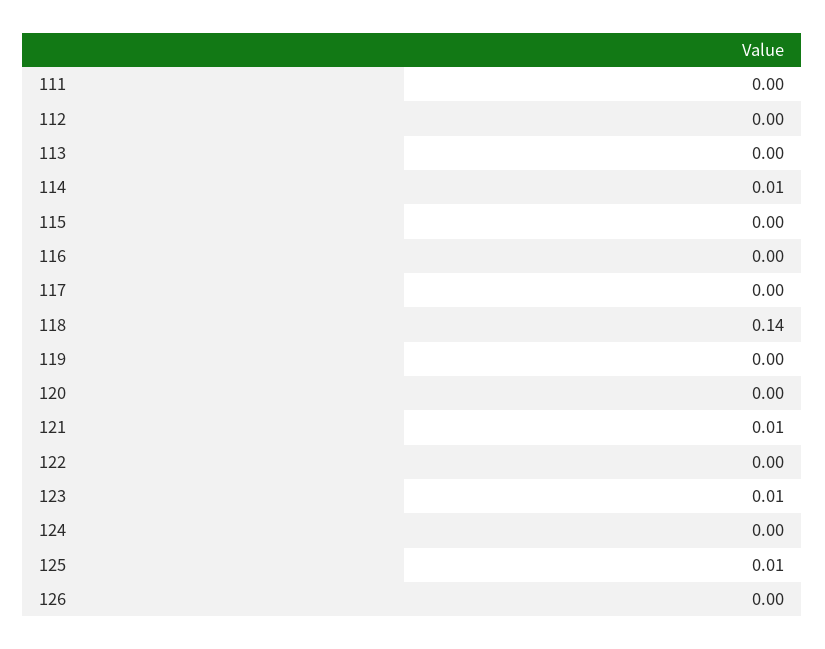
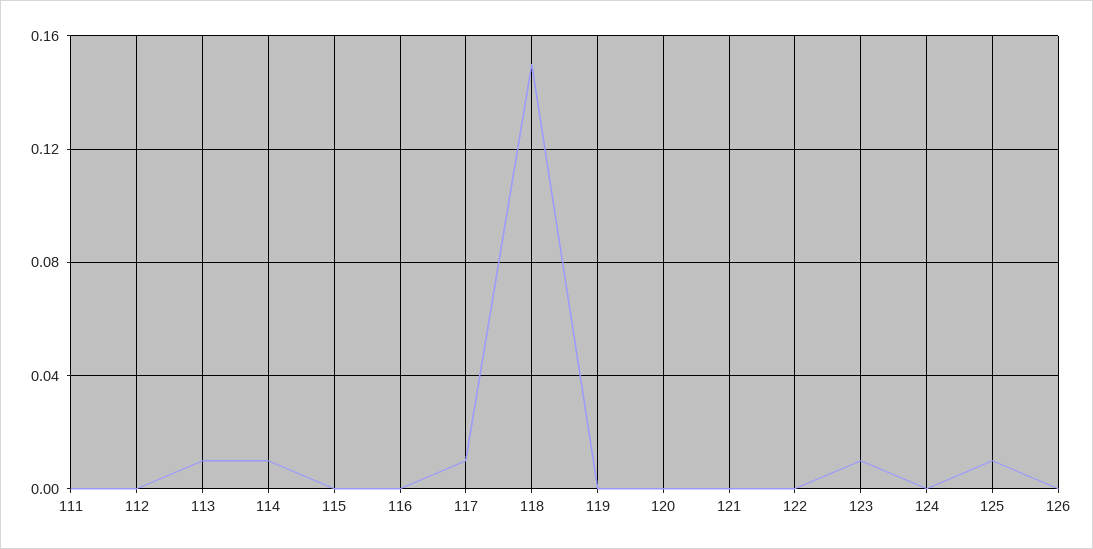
  {
    "111": 0,
    "112": 0,
-   "113": 0,
+   "113": 0.01,
    "114": 0.01,
    "115": 0,
    "116": 0,
-   "117": 0,
+   "117": 0.01,
-   "118": 0.14,
+   "118": 0.15,
    "119": 0,
    "120": 0,
-   "121": 0.01,
+   "121": 0,
    "122": 0,
    "123": 0.01,
    "124": 0,
    "125": 0.01,
    "126": 0
  }

